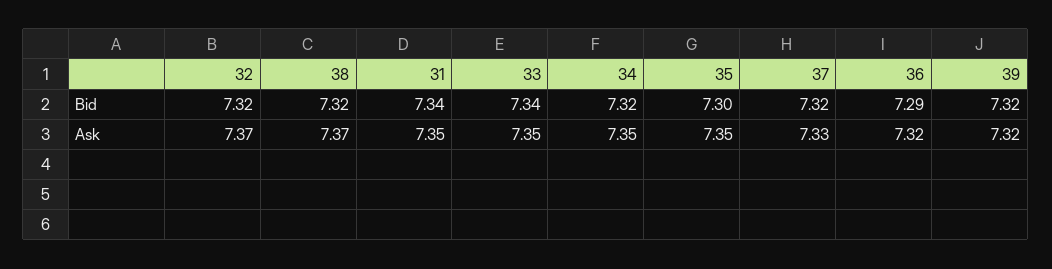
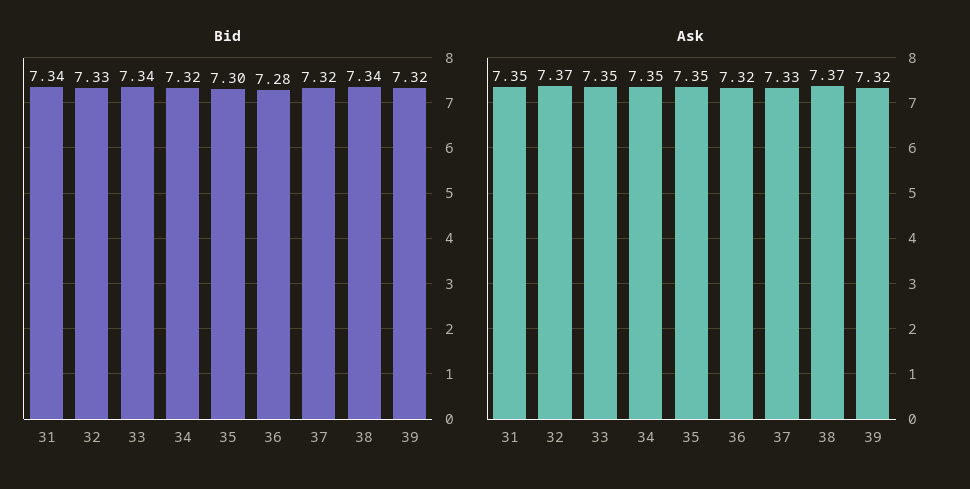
  {
    "Bid": {
-     "32": 7.32,
+     "32": 7.33,
-     "38": 7.32,
+     "38": 7.34,
      "31": 7.34,
      "33": 7.34,
      "34": 7.32,
      "35": 7.3,
      "37": 7.32,
-     "36": 7.29,
+     "36": 7.28,
      "39": 7.32
    },
    "Ask": {
      "32": 7.37,
      "38": 7.37,
      "31": 7.35,
      "33": 7.35,
      "34": 7.35,
      "35": 7.35,
      "37": 7.33,
      "36": 7.32,
      "39": 7.32
    }
  }

